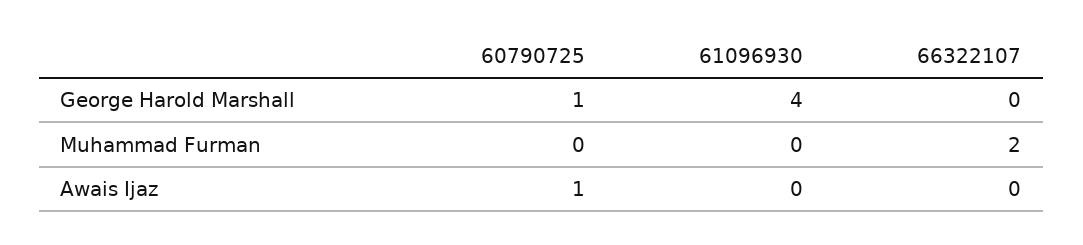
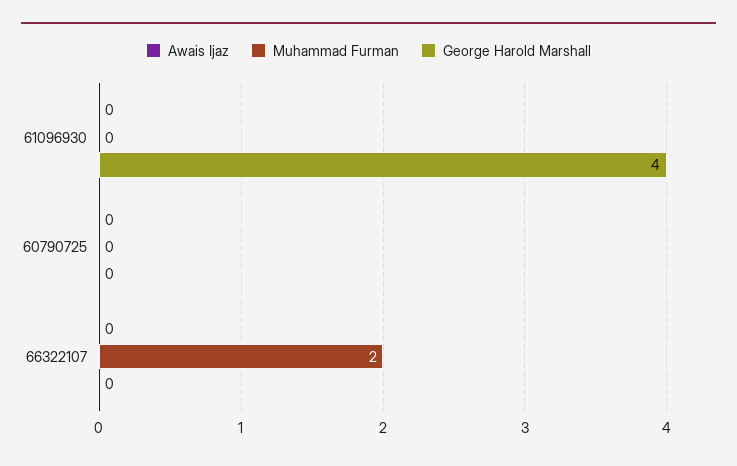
  {
    "George Harold Marshall": {
-     "60790725": 1,
+     "60790725": 0,
      "61096930": 4,
      "66322107": 0
    },
    "Muhammad Furman": {
      "60790725": 0,
      "61096930": 0,
      "66322107": 2
    },
    "Awais Ijaz": {
-     "60790725": 1,
+     "60790725": 0,
      "61096930": 0,
      "66322107": 0
    }
  }

